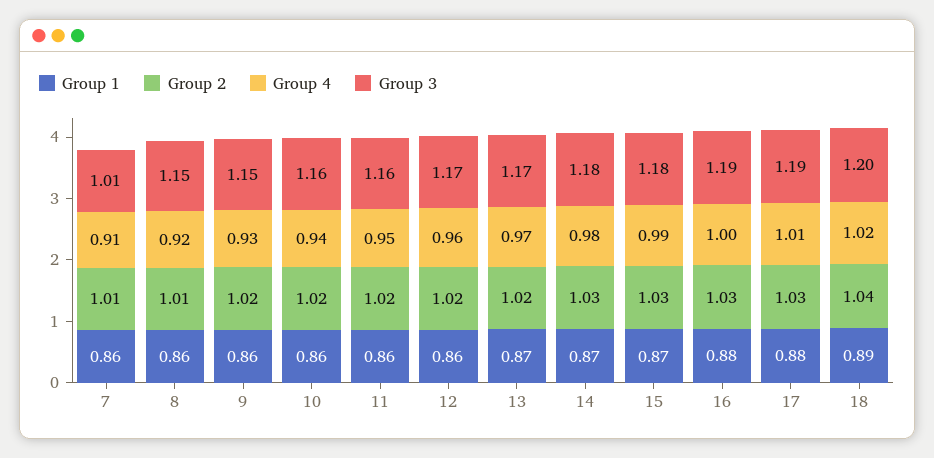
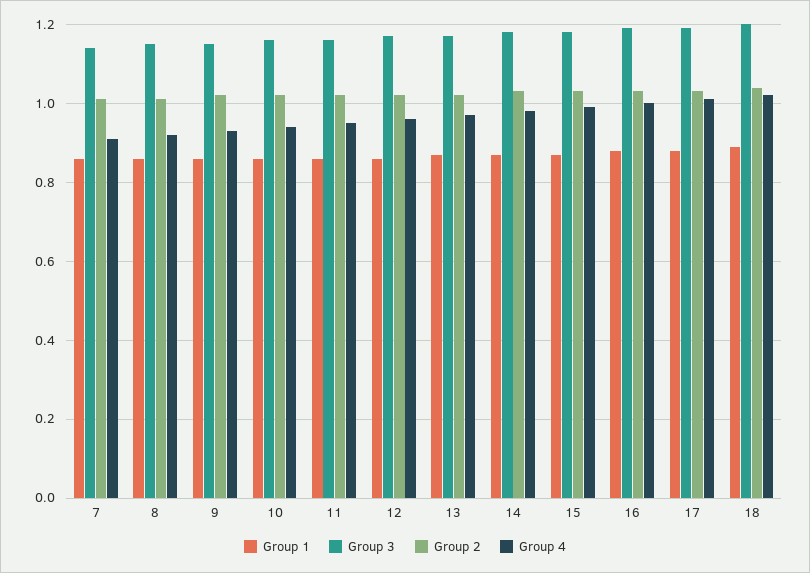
  {
    "Group 1": {
      "7": 0.86,
      "8": 0.86,
      "9": 0.86,
      "10": 0.86,
      "11": 0.86,
      "12": 0.86,
      "13": 0.87,
      "14": 0.87,
      "15": 0.87,
      "16": 0.88,
      "17": 0.88,
      "18": 0.89
    },
    "Group 2": {
      "7": 1.01,
      "8": 1.01,
      "9": 1.02,
      "10": 1.02,
      "11": 1.02,
      "12": 1.02,
      "13": 1.02,
      "14": 1.03,
      "15": 1.03,
      "16": 1.03,
      "17": 1.03,
      "18": 1.04
    },
    "Group 4": {
      "7": 0.91,
      "8": 0.92,
      "9": 0.93,
      "10": 0.94,
      "11": 0.95,
      "12": 0.96,
      "13": 0.97,
      "14": 0.98,
      "15": 0.99,
      "16": 1,
      "17": 1.01,
      "18": 1.02
    },
    "Group 3": {
-     "7": 1.01,
+     "7": 1.15,
      "8": 1.15,
      "9": 1.15,
      "10": 1.16,
      "11": 1.16,
      "12": 1.17,
      "13": 1.17,
      "14": 1.18,
      "15": 1.18,
      "16": 1.19,
      "17": 1.19,
      "18": 1.2
    }
  }

